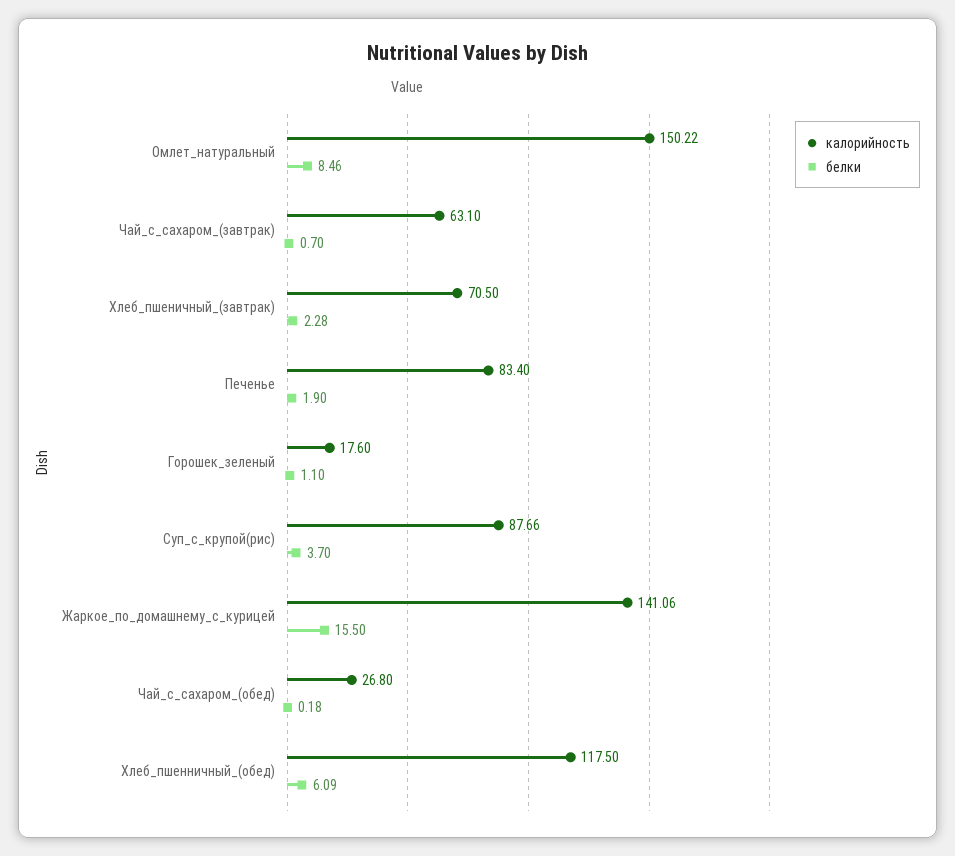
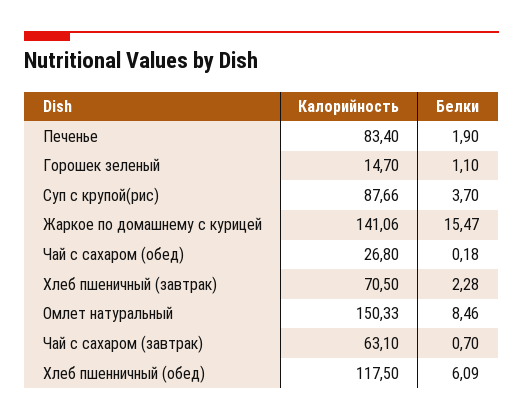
  {
    "калорийность": {
-     "Омлет_натуральный": 150.22,
+     "Омлет_натуральный": 150.33,
      "Чай_с_сахаром_(завтрак)": 63.1,
      "Хлеб_пшеничный_(завтрак)": 70.5,
      "Печенье": 83.4,
-     "Горошек_зеленый": 17.6,
+     "Горошек_зеленый": 14.7,
      "Суп_с_крупой(рис)": 87.66,
      "Жаркое_по_домашнему_с_курицей": 141.06,
      "Чай_с_сахаром_(обед)": 26.8,
      "Хлеб_пшенничный_(обед)": 117.5
    },
    "белки": {
      "Омлет_натуральный": 8.46,
      "Чай_с_сахаром_(завтрак)": 0.7,
      "Хлеб_пшеничный_(завтрак)": 2.28,
      "Печенье": 1.9,
      "Горошек_зеленый": 1.1,
      "Суп_с_крупой(рис)": 3.7,
-     "Жаркое_по_домашнему_с_курицей": 15.5,
+     "Жаркое_по_домашнему_с_курицей": 15.47,
      "Чай_с_сахаром_(обед)": 0.18,
      "Хлеб_пшенничный_(обед)": 6.09
    }
  }

